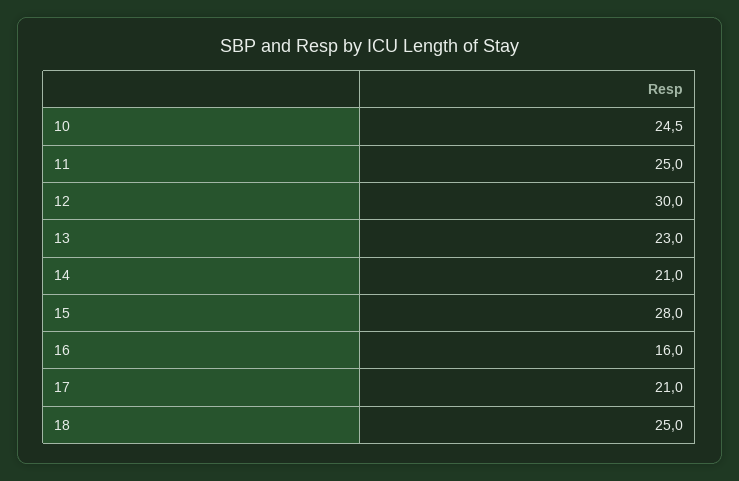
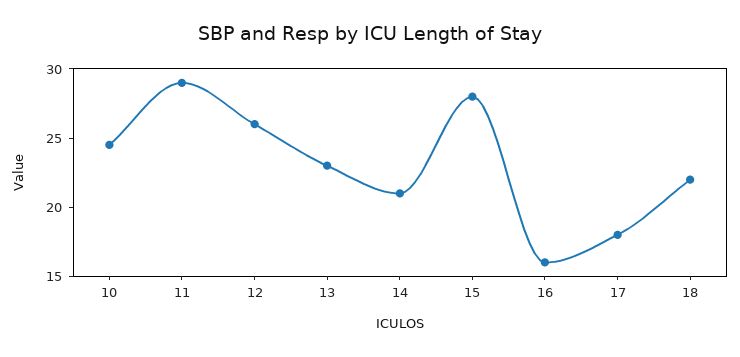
  {
    "10": 24.5,
-   "11": 25,
+   "11": 29,
-   "12": 30,
+   "12": 26,
    "13": 23,
    "14": 21,
    "15": 28,
    "16": 16,
-   "17": 21,
+   "17": 18,
-   "18": 25
+   "18": 22
  }

